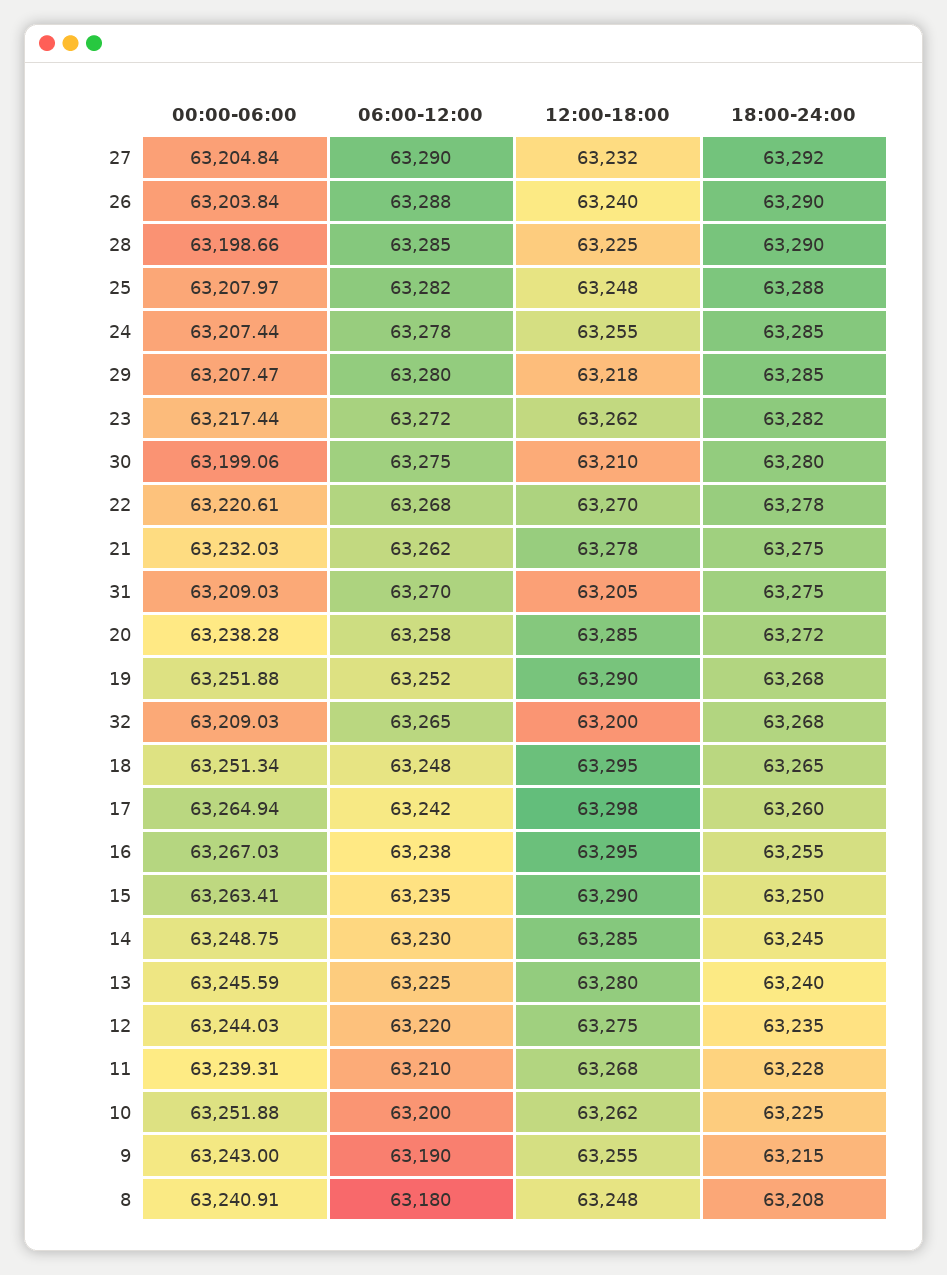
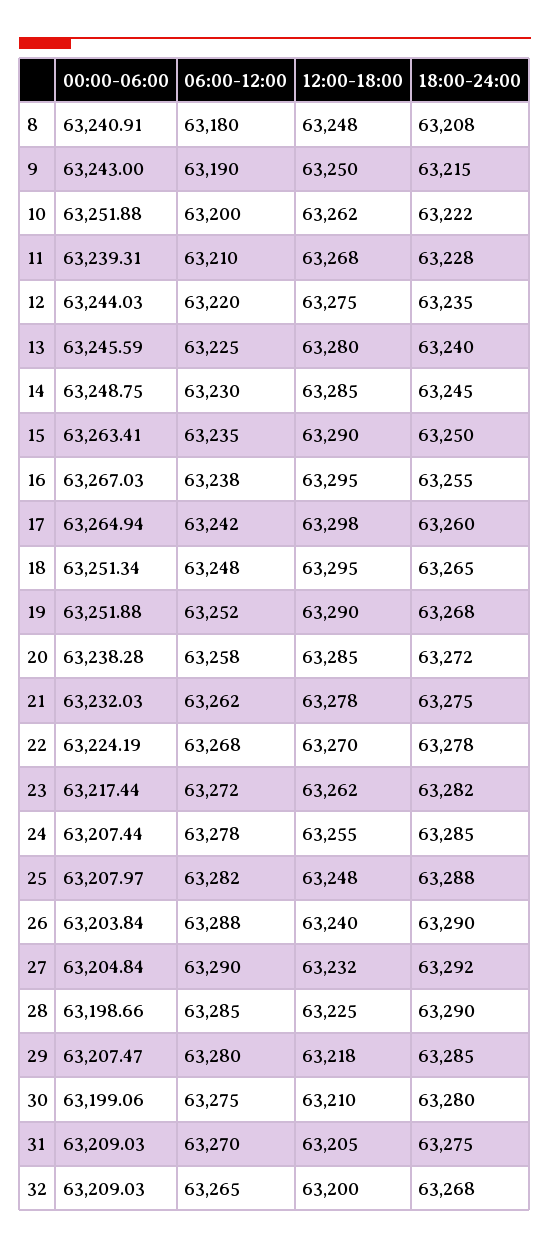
  {
    "00:00-06:00": {
      "27": 63204.84,
      "26": 63203.84,
      "28": 63198.66,
      "25": 63207.97,
      "24": 63207.44,
      "29": 63207.47,
      "23": 63217.44,
      "30": 63199.06,
-     "22": 63220.61,
+     "22": 63224.19,
      "21": 63232.03,
      "31": 63209.03,
      "20": 63238.28,
      "19": 63251.88,
      "32": 63209.03,
      "18": 63251.34,
      "17": 63264.94,
      "16": 63267.03,
      "15": 63263.41,
      "14": 63248.75,
      "13": 63245.59,
      "12": 63244.03,
      "11": 63239.31,
      "10": 63251.88,
      "9": 63243,
      "8": 63240.91
    },
    "06:00-12:00": {
      "27": 63290,
      "26": 63288,
      "28": 63285,
      "25": 63282,
      "24": 63278,
      "29": 63280,
      "23": 63272,
      "30": 63275,
      "22": 63268,
      "21": 63262,
      "31": 63270,
      "20": 63258,
      "19": 63252,
      "32": 63265,
      "18": 63248,
      "17": 63242,
      "16": 63238,
      "15": 63235,
      "14": 63230,
      "13": 63225,
      "12": 63220,
      "11": 63210,
      "10": 63200,
      "9": 63190,
      "8": 63180
    },
    "12:00-18:00": {
      "27": 63232,
      "26": 63240,
      "28": 63225,
      "25": 63248,
      "24": 63255,
      "29": 63218,
      "23": 63262,
      "30": 63210,
      "22": 63270,
      "21": 63278,
      "31": 63205,
      "20": 63285,
      "19": 63290,
      "32": 63200,
      "18": 63295,
      "17": 63298,
      "16": 63295,
      "15": 63290,
      "14": 63285,
      "13": 63280,
      "12": 63275,
      "11": 63268,
      "10": 63262,
-     "9": 63255,
+     "9": 63250,
      "8": 63248
    },
    "18:00-24:00": {
      "27": 63292,
      "26": 63290,
      "28": 63290,
      "25": 63288,
      "24": 63285,
      "29": 63285,
      "23": 63282,
      "30": 63280,
      "22": 63278,
      "21": 63275,
      "31": 63275,
      "20": 63272,
      "19": 63268,
      "32": 63268,
      "18": 63265,
      "17": 63260,
      "16": 63255,
      "15": 63250,
      "14": 63245,
      "13": 63240,
      "12": 63235,
      "11": 63228,
-     "10": 63225,
+     "10": 63222,
      "9": 63215,
      "8": 63208
    }
  }

